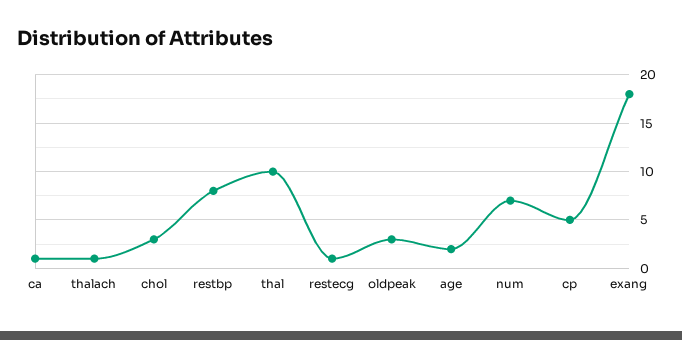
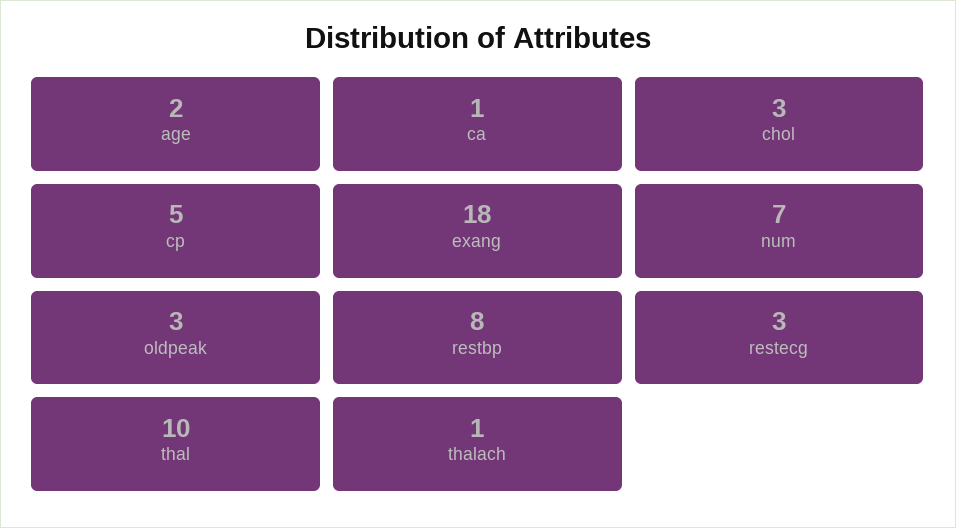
  {
    "ca": 1,
    "thalach": 1,
    "chol": 3,
    "restbp": 8,
    "thal": 10,
-   "restecg": 1,
+   "restecg": 3,
    "oldpeak": 3,
    "age": 2,
    "num": 7,
    "cp": 5,
    "exang": 18
  }

